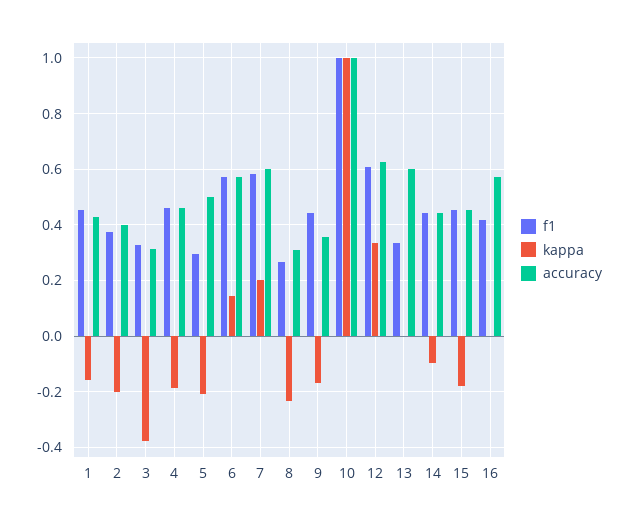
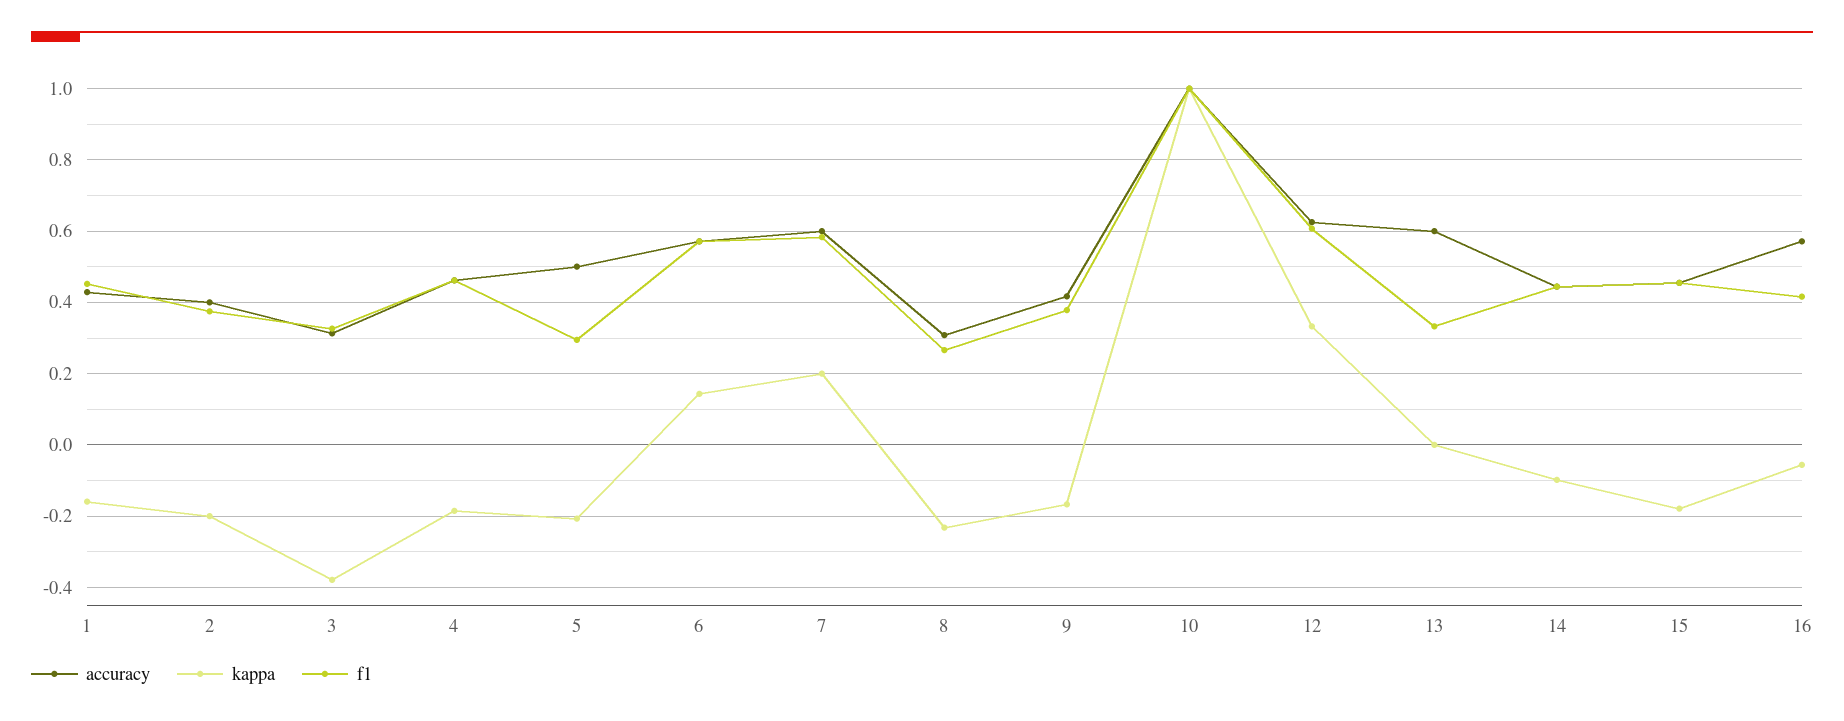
  {
    "f1": {
      "1": 0.46,
      "2": 0.38,
      "3": 0.32,
      "4": 0.46,
      "5": 0.3,
      "6": 0.58,
      "7": 0.58,
      "8": 0.26,
-     "9": 0.45,
+     "9": 0.38,
      "10": 1,
      "12": 0.6,
      "13": 0.34,
      "14": 0.44,
      "15": 0.46,
      "16": 0.42
    },
    "kappa": {
      "1": -0.16,
      "2": -0.2,
      "3": -0.38,
      "4": -0.18,
      "5": -0.2,
      "6": 0.14,
      "7": 0.2,
      "8": -0.24,
      "9": -0.16,
      "10": 1,
      "12": 0.34,
      "13": 0,
      "14": -0.1,
      "15": -0.18,
-     "16": 0
+     "16": -0.06
    },
    "accuracy": {
      "1": 0.42,
      "2": 0.4,
      "3": 0.32,
      "4": 0.46,
      "5": 0.5,
      "6": 0.58,
      "7": 0.6,
      "8": 0.3,
-     "9": 0.35,
+     "9": 0.42,
      "10": 1,
      "12": 0.62,
      "13": 0.6,
      "14": 0.44,
      "15": 0.46,
      "16": 0.58
    }
  }

